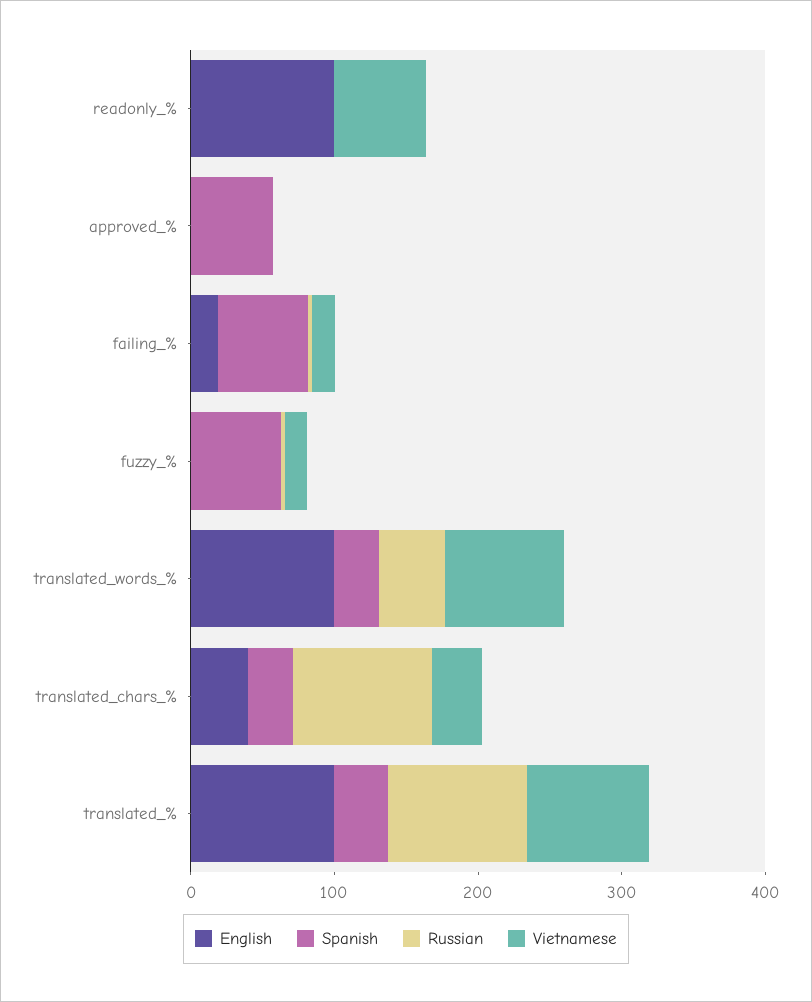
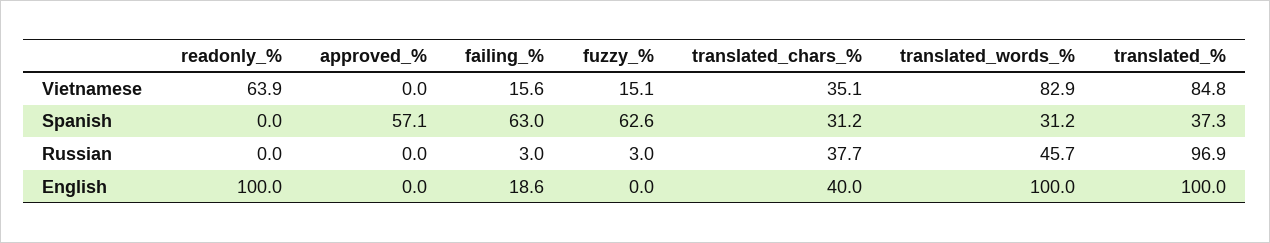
  {
    "English": {
      "readonly_%": 100,
      "approved_%": 0,
      "failing_%": 18.6,
      "fuzzy_%": 0,
      "translated_words_%": 100,
      "translated_chars_%": 40,
      "translated_%": 100
    },
    "Spanish": {
      "readonly_%": 0,
      "approved_%": 57.1,
      "failing_%": 63,
      "fuzzy_%": 62.6,
      "translated_words_%": 31.2,
      "translated_chars_%": 31.2,
      "translated_%": 37.3
    },
    "Russian": {
      "readonly_%": 0,
      "approved_%": 0,
      "failing_%": 3,
      "fuzzy_%": 3,
      "translated_words_%": 45.7,
-     "translated_chars_%": 100,
+     "translated_chars_%": 37.7,
      "translated_%": 96.9
    },
    "Vietnamese": {
      "readonly_%": 63.9,
      "approved_%": 0,
      "failing_%": 15.6,
      "fuzzy_%": 15.1,
      "translated_words_%": 82.9,
      "translated_chars_%": 35.1,
      "translated_%": 84.8
    }
  }

